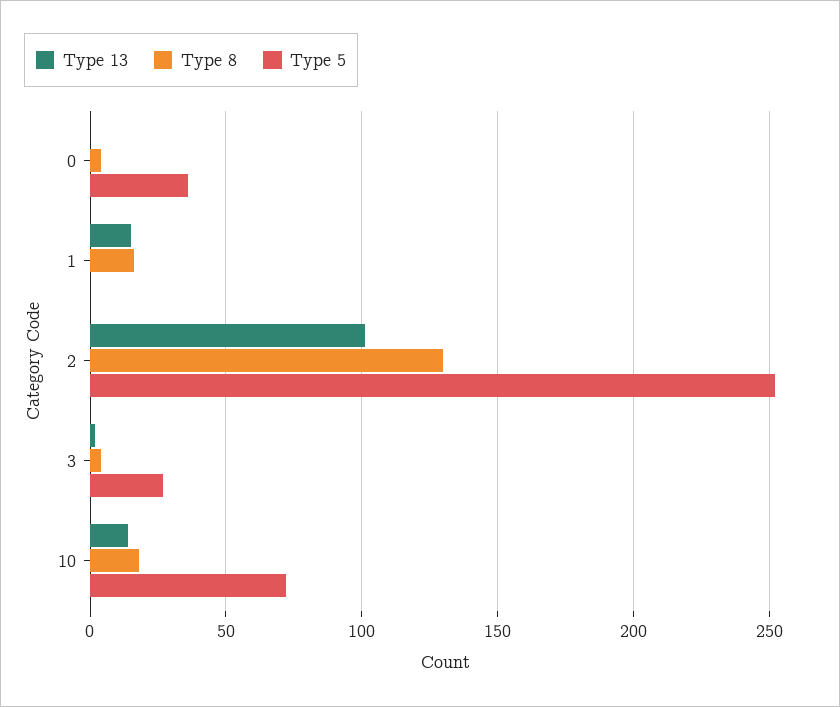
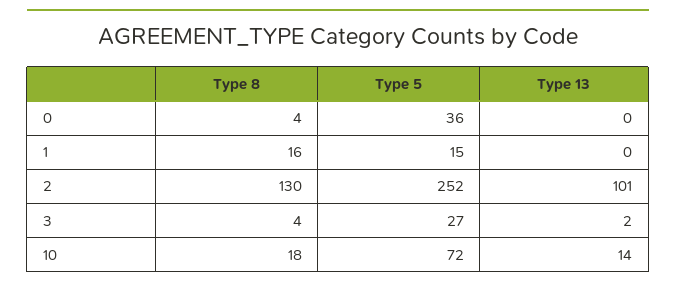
  {
    "Type 13": {
      "0": 0,
-     "1": 15,
+     "1": 0,
      "2": 101,
      "3": 2,
      "10": 14
    },
    "Type 8": {
      "0": 4,
      "1": 16,
      "2": 130,
      "3": 4,
      "10": 18
    },
    "Type 5": {
      "0": 36,
-     "1": 0,
+     "1": 15,
      "2": 252,
      "3": 27,
      "10": 72
    }
  }

